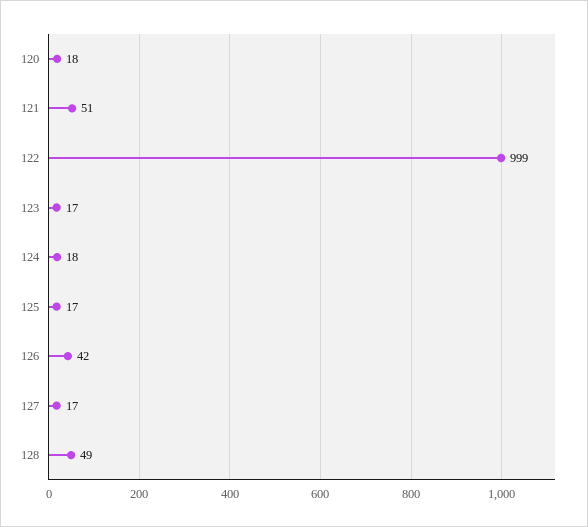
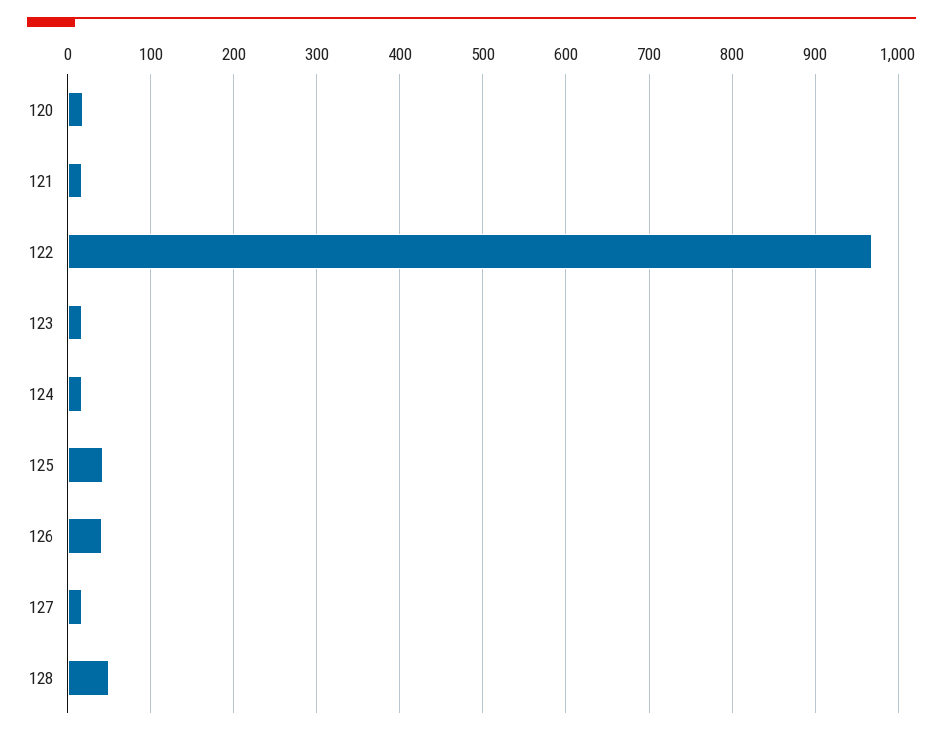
  {
    "120": 18,
-   "121": 51,
+   "121": 20,
-   "122": 999,
+   "122": 970,
    "123": 17,
    "124": 18,
-   "125": 17,
+   "125": 40,
    "126": 42,
    "127": 17,
    "128": 49
  }

